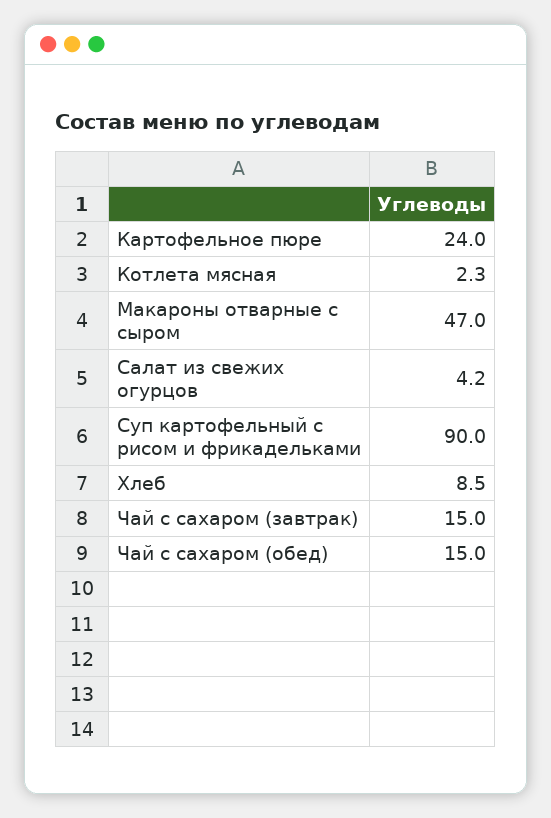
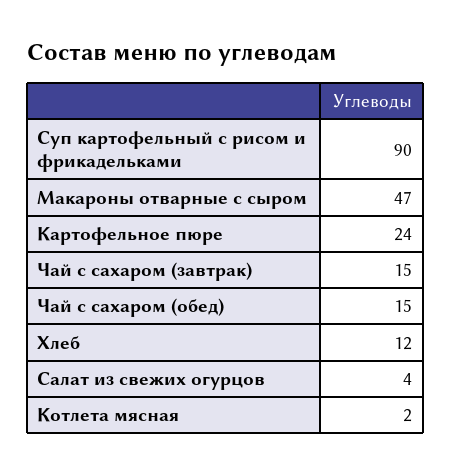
  {
    "Картофельное пюре": 24,
    "Котлета мясная": 2.3,
    "Макароны отварные с сыром": 47,
    "Салат из свежих огурцов": 4.2,
    "Суп картофельный с рисом и фрикадельками": 90,
-   "Хлеб": 8.5,
+   "Хлеб": 12,
    "Чай с сахаром (завтрак)": 15,
    "Чай с сахаром (обед)": 15
  }

